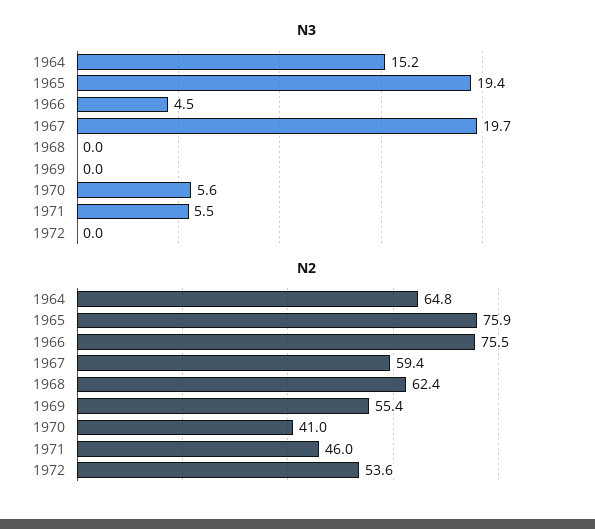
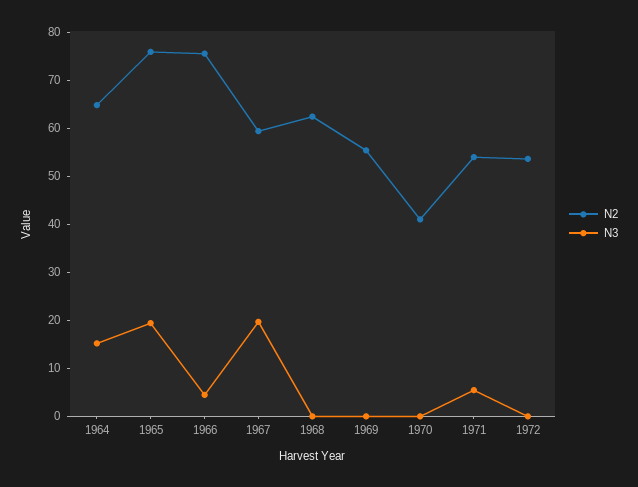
  {
    "N3": {
      "1964": 15.2,
      "1965": 19.4,
      "1966": 4.5,
      "1967": 19.7,
      "1968": 0,
      "1969": 0,
-     "1970": 5.6,
+     "1970": 0,
      "1971": 5.5,
      "1972": 0
    },
    "N2": {
      "1964": 64.8,
      "1965": 75.9,
      "1966": 75.5,
      "1967": 59.4,
      "1968": 62.4,
      "1969": 55.4,
      "1970": 41,
-     "1971": 46,
+     "1971": 54,
      "1972": 53.6
    }
  }

